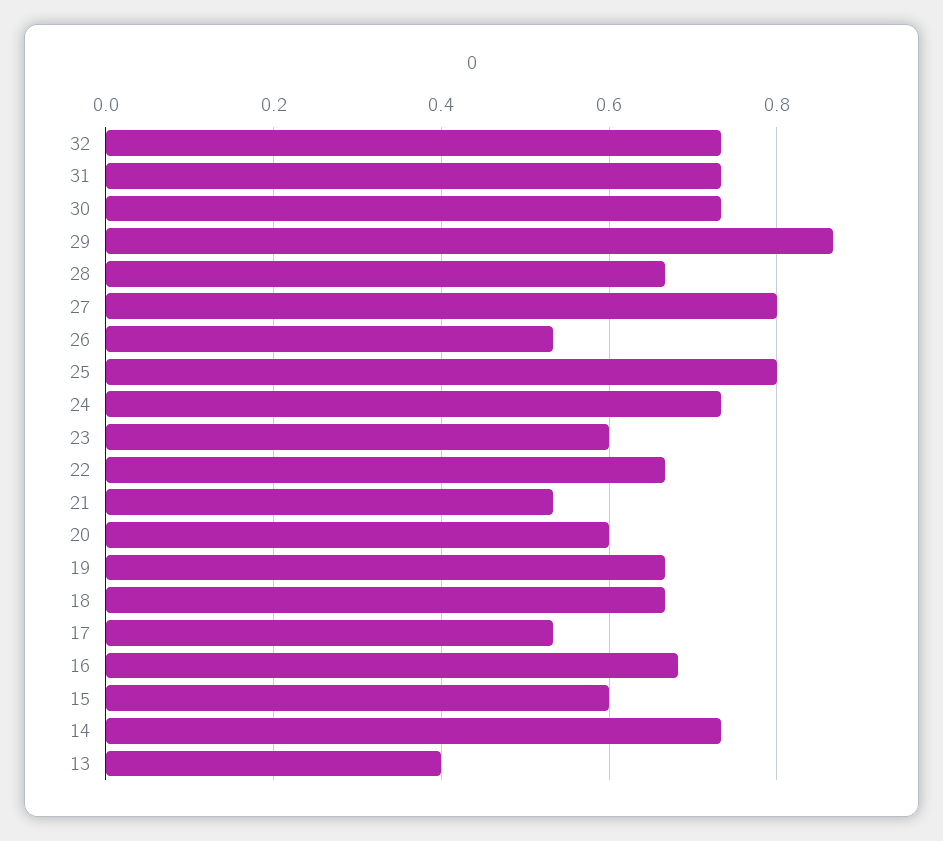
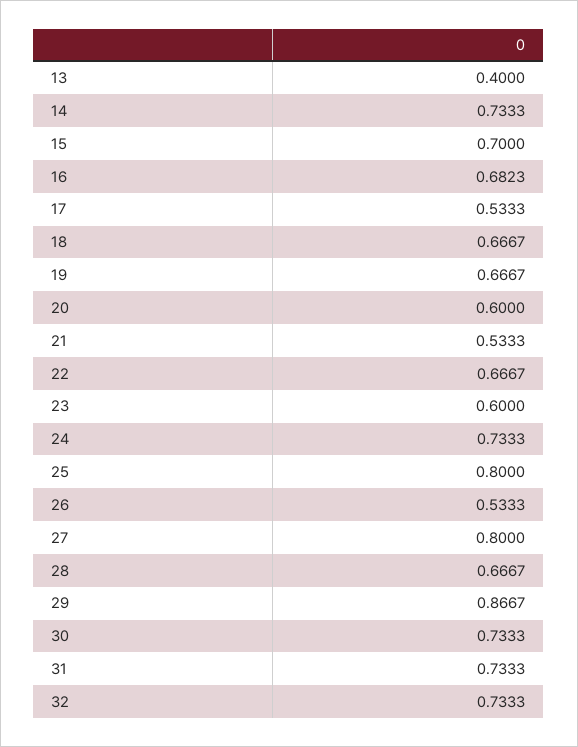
  {
    "32": 0.7333,
    "31": 0.7333,
    "30": 0.7333,
    "29": 0.8667,
    "28": 0.6667,
    "27": 0.8,
    "26": 0.5333,
    "25": 0.8,
    "24": 0.7333,
    "23": 0.6,
    "22": 0.6667,
    "21": 0.5333,
    "20": 0.6,
    "19": 0.6667,
    "18": 0.6667,
    "17": 0.5333,
    "16": 0.6823,
-   "15": 0.6,
+   "15": 0.7,
    "14": 0.7333,
    "13": 0.4
  }

